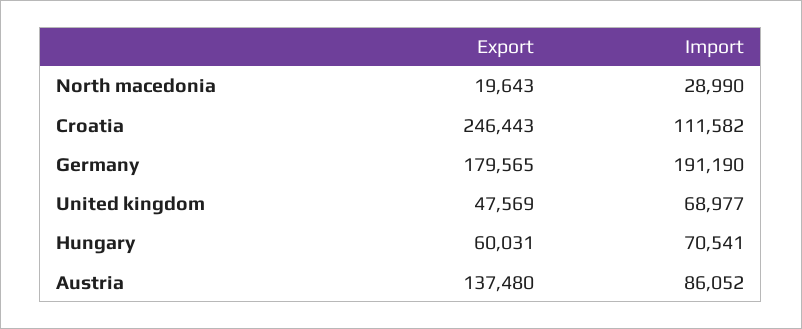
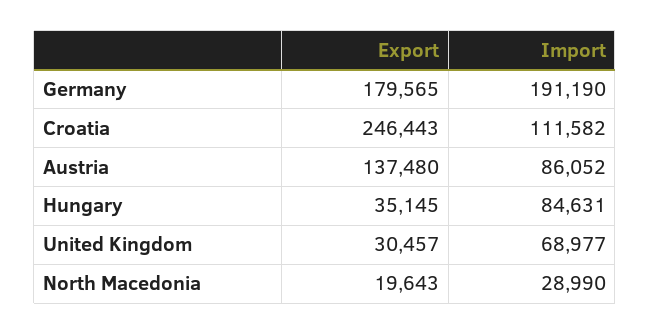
  {
    "Export": {
      "North macedonia": 19643,
      "Croatia": 246443,
      "Germany": 179565,
-     "United kingdom": 47569,
+     "United kingdom": 30457,
-     "Hungary": 60031,
+     "Hungary": 35145,
      "Austria": 137480
    },
    "Import": {
      "North macedonia": 28990,
      "Croatia": 111582,
      "Germany": 191190,
      "United kingdom": 68977,
-     "Hungary": 70541,
+     "Hungary": 84631,
      "Austria": 86052
    }
  }

